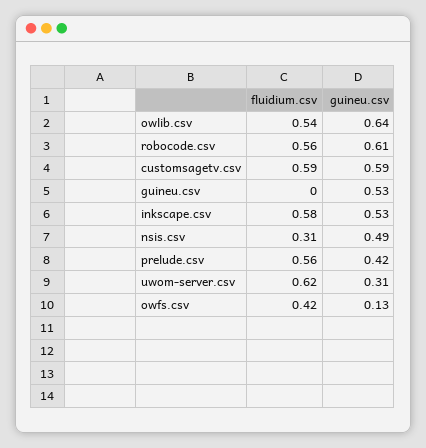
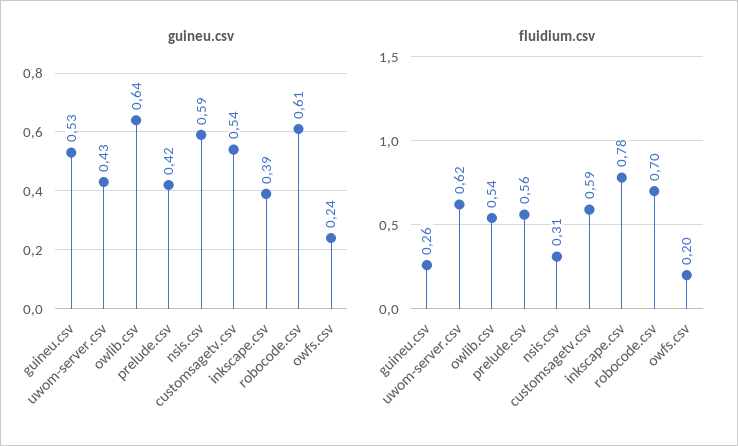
  {
    "fluidium.csv": {
      "owlib.csv": 0.54,
-     "robocode.csv": 0.56,
+     "robocode.csv": 0.7,
      "customsagetv.csv": 0.59,
-     "guineu.csv": 0,
+     "guineu.csv": 0.26,
-     "inkscape.csv": 0.58,
+     "inkscape.csv": 0.78,
      "nsis.csv": 0.31,
      "prelude.csv": 0.56,
      "uwom-server.csv": 0.62,
-     "owfs.csv": 0.42
+     "owfs.csv": 0.2
    },
    "guineu.csv": {
      "owlib.csv": 0.64,
      "robocode.csv": 0.61,
-     "customsagetv.csv": 0.59,
+     "customsagetv.csv": 0.54,
      "guineu.csv": 0.53,
-     "inkscape.csv": 0.53,
+     "inkscape.csv": 0.39,
-     "nsis.csv": 0.49,
+     "nsis.csv": 0.59,
      "prelude.csv": 0.42,
-     "uwom-server.csv": 0.31,
+     "uwom-server.csv": 0.43,
-     "owfs.csv": 0.13
+     "owfs.csv": 0.24
    }
  }

